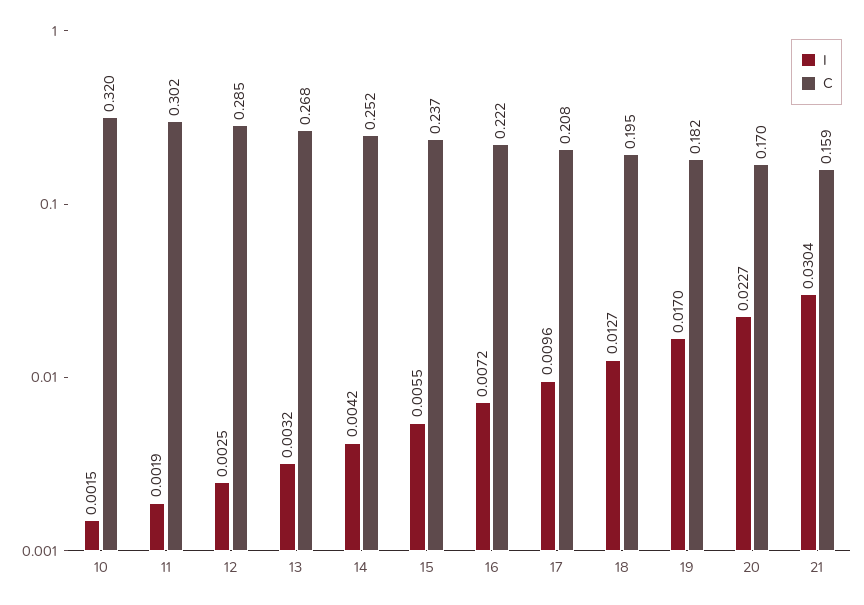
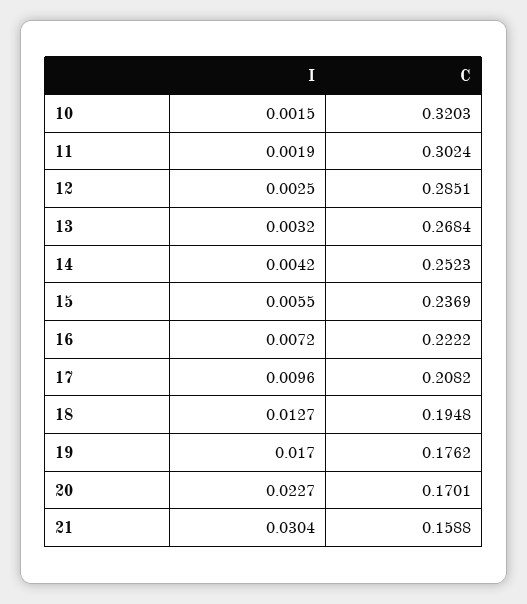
  {
    "I": {
      "10": 0.0015,
      "11": 0.0019,
      "12": 0.0025,
      "13": 0.0032,
      "14": 0.0042,
      "15": 0.0055,
      "16": 0.0072,
      "17": 0.0096,
      "18": 0.0127,
      "19": 0.017,
      "20": 0.0227,
      "21": 0.0304
    },
    "C": {
      "10": 0.3203,
      "11": 0.3024,
      "12": 0.2851,
      "13": 0.2684,
      "14": 0.2523,
      "15": 0.2369,
      "16": 0.2222,
      "17": 0.2082,
      "18": 0.1948,
-     "19": 0.182,
+     "19": 0.1762,
      "20": 0.1701,
      "21": 0.1588
    }
  }

